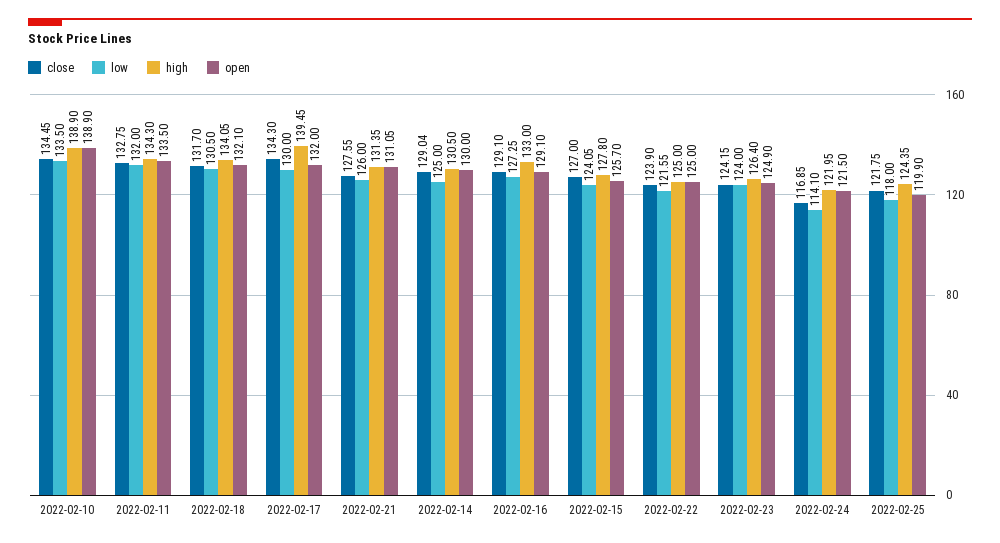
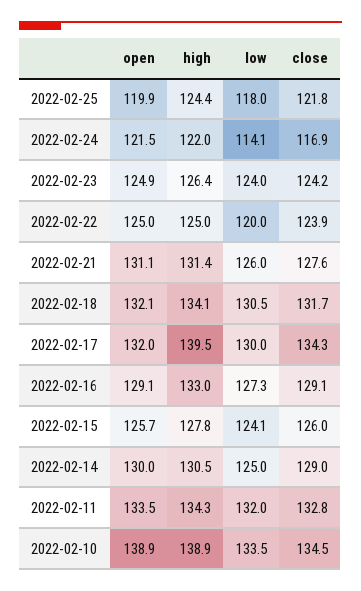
  {
    "close": {
      "2022-02-10": 134.45,
      "2022-02-11": 132.75,
      "2022-02-18": 131.7,
      "2022-02-17": 134.3,
      "2022-02-21": 127.55,
      "2022-02-14": 129.04,
      "2022-02-16": 129.1,
-     "2022-02-15": 127,
+     "2022-02-15": 126,
      "2022-02-22": 123.9,
      "2022-02-23": 124.15,
      "2022-02-24": 116.85,
      "2022-02-25": 121.75
    },
    "low": {
      "2022-02-10": 133.5,
      "2022-02-11": 132,
      "2022-02-18": 130.5,
      "2022-02-17": 130,
      "2022-02-21": 126,
      "2022-02-14": 125,
      "2022-02-16": 127.25,
      "2022-02-15": 124.05,
-     "2022-02-22": 121.55,
+     "2022-02-22": 120,
      "2022-02-23": 124,
      "2022-02-24": 114.1,
      "2022-02-25": 118
    },
    "high": {
      "2022-02-10": 138.9,
      "2022-02-11": 134.3,
      "2022-02-18": 134.05,
      "2022-02-17": 139.45,
      "2022-02-21": 131.35,
      "2022-02-14": 130.5,
      "2022-02-16": 133,
      "2022-02-15": 127.8,
      "2022-02-22": 125,
      "2022-02-23": 126.4,
      "2022-02-24": 121.95,
      "2022-02-25": 124.35
    },
    "open": {
      "2022-02-10": 138.9,
      "2022-02-11": 133.5,
      "2022-02-18": 132.1,
      "2022-02-17": 132,
      "2022-02-21": 131.05,
      "2022-02-14": 130,
      "2022-02-16": 129.1,
      "2022-02-15": 125.7,
      "2022-02-22": 125,
      "2022-02-23": 124.9,
      "2022-02-24": 121.5,
      "2022-02-25": 119.9
    }
  }

